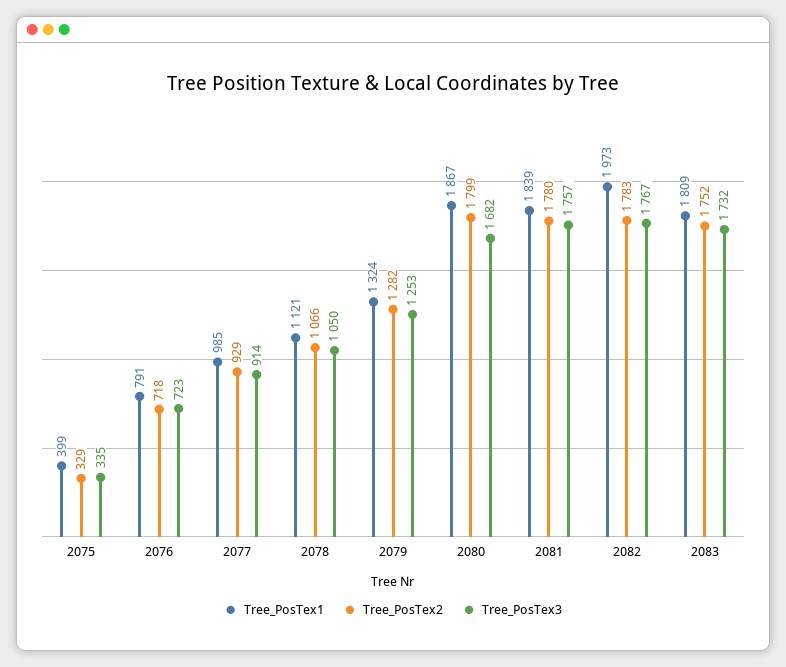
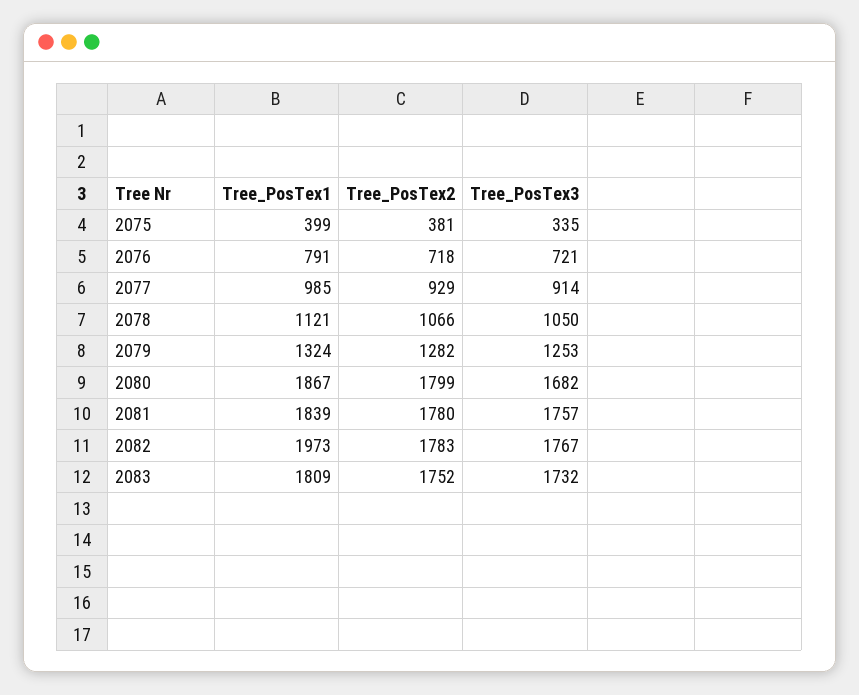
  {
    "Tree_PosTex1": {
      "2075": 399,
      "2076": 791,
      "2077": 985,
      "2078": 1121,
      "2079": 1324,
      "2080": 1867,
      "2081": 1839,
      "2082": 1973,
      "2083": 1809
    },
    "Tree_PosTex2": {
-     "2075": 329,
+     "2075": 381,
      "2076": 718,
      "2077": 929,
      "2078": 1066,
      "2079": 1282,
      "2080": 1799,
      "2081": 1780,
      "2082": 1783,
      "2083": 1752
    },
    "Tree_PosTex3": {
      "2075": 335,
-     "2076": 723,
+     "2076": 721,
      "2077": 914,
      "2078": 1050,
      "2079": 1253,
      "2080": 1682,
      "2081": 1757,
      "2082": 1767,
      "2083": 1732
    }
  }

